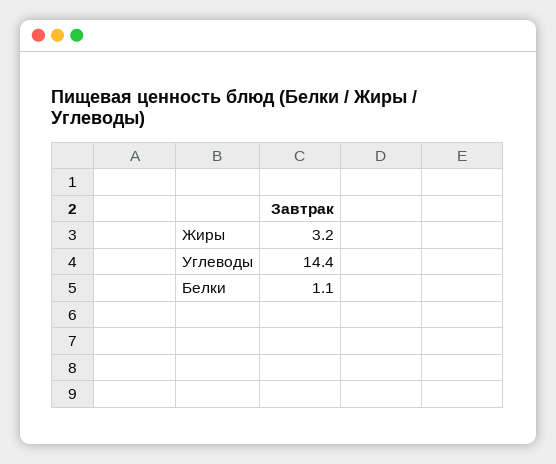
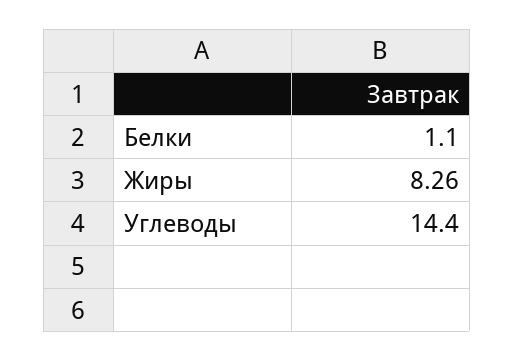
  {
-   "Жиры": 3.2,
+   "Жиры": 8.26,
    "Углеводы": 14.4,
    "Белки": 1.1
  }

